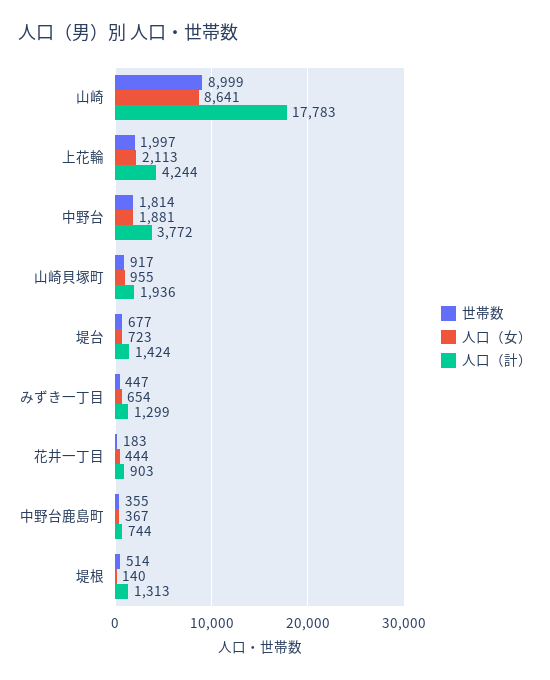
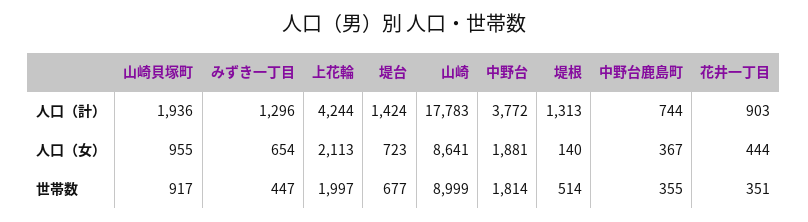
  {
    "世帯数": {
      "山崎": 8999,
      "上花輪": 1997,
      "中野台": 1814,
      "山崎貝塚町": 917,
      "堤台": 677,
      "みずき一丁目": 447,
-     "花井一丁目": 183,
+     "花井一丁目": 351,
      "中野台鹿島町": 355,
      "堤根": 514
    },
    "人口（女）": {
      "山崎": 8641,
      "上花輪": 2113,
      "中野台": 1881,
      "山崎貝塚町": 955,
      "堤台": 723,
      "みずき一丁目": 654,
      "花井一丁目": 444,
      "中野台鹿島町": 367,
      "堤根": 140
    },
    "人口（計）": {
      "山崎": 17783,
      "上花輪": 4244,
      "中野台": 3772,
      "山崎貝塚町": 1936,
      "堤台": 1424,
-     "みずき一丁目": 1299,
+     "みずき一丁目": 1296,
      "花井一丁目": 903,
      "中野台鹿島町": 744,
      "堤根": 1313
    }
  }

